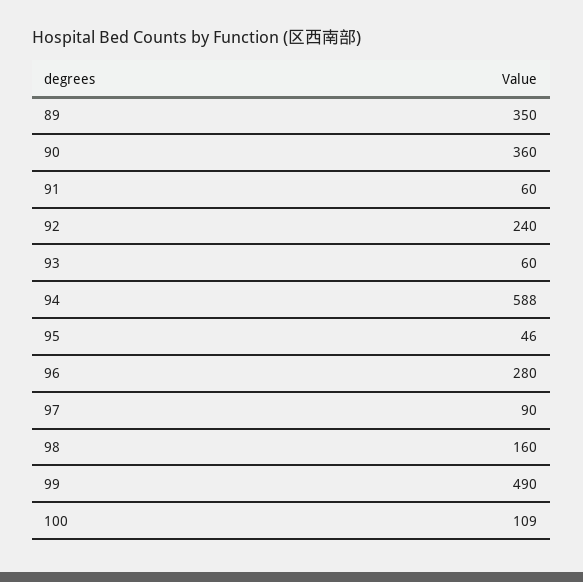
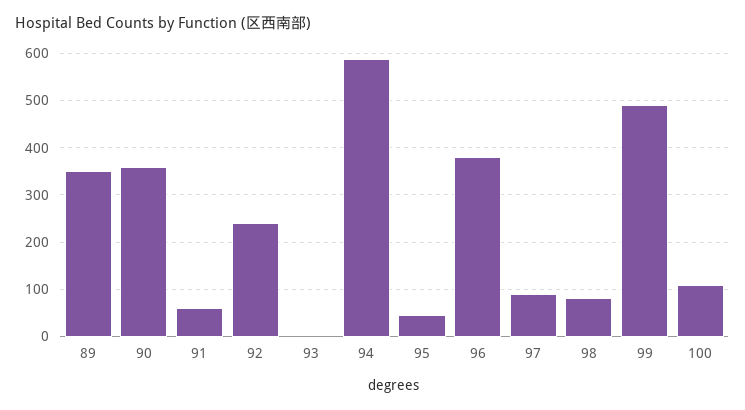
  {
    "89": 350,
    "90": 360,
    "91": 60,
    "92": 240,
-   "93": 60,
+   "93": 0,
    "94": 588,
    "95": 46,
-   "96": 280,
+   "96": 380,
    "97": 90,
-   "98": 160,
+   "98": 80,
    "99": 490,
    "100": 109
  }

